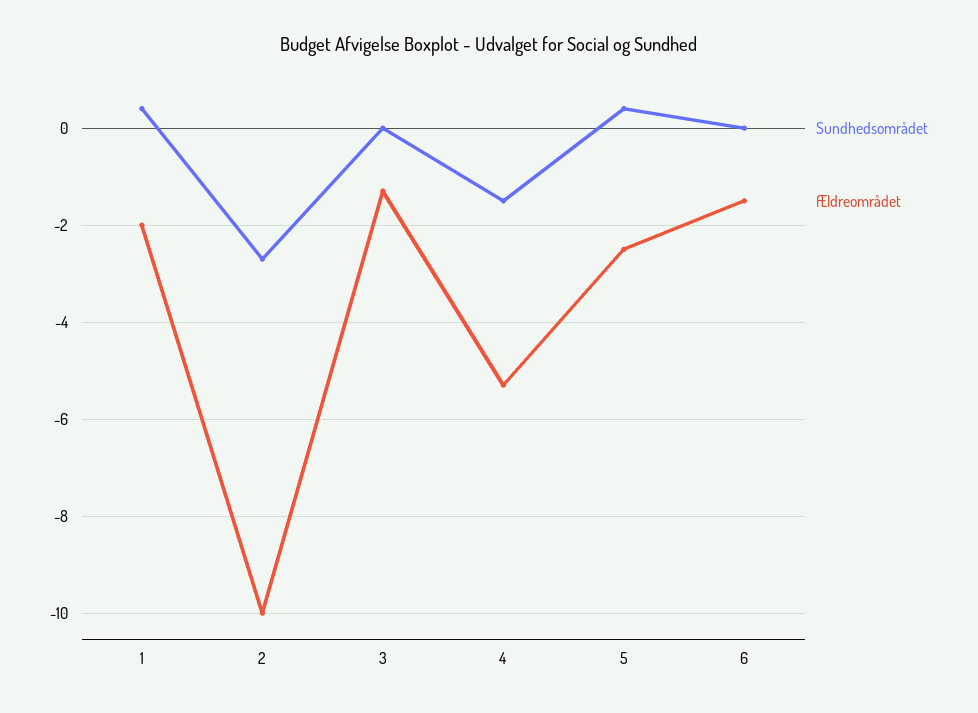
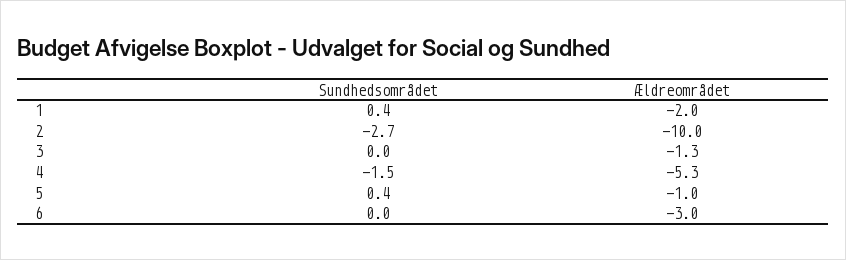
  {
    "Sundhedsområdet": {
      "1": 0.4,
      "2": -2.7,
      "3": 0,
      "4": -1.5,
      "5": 0.4,
      "6": 0
    },
    "Ældreområdet": {
      "1": -2,
      "2": -10,
      "3": -1.3,
      "4": -5.3,
-     "5": -2.5,
+     "5": -1,
-     "6": -1.5
+     "6": -3
    }
  }

